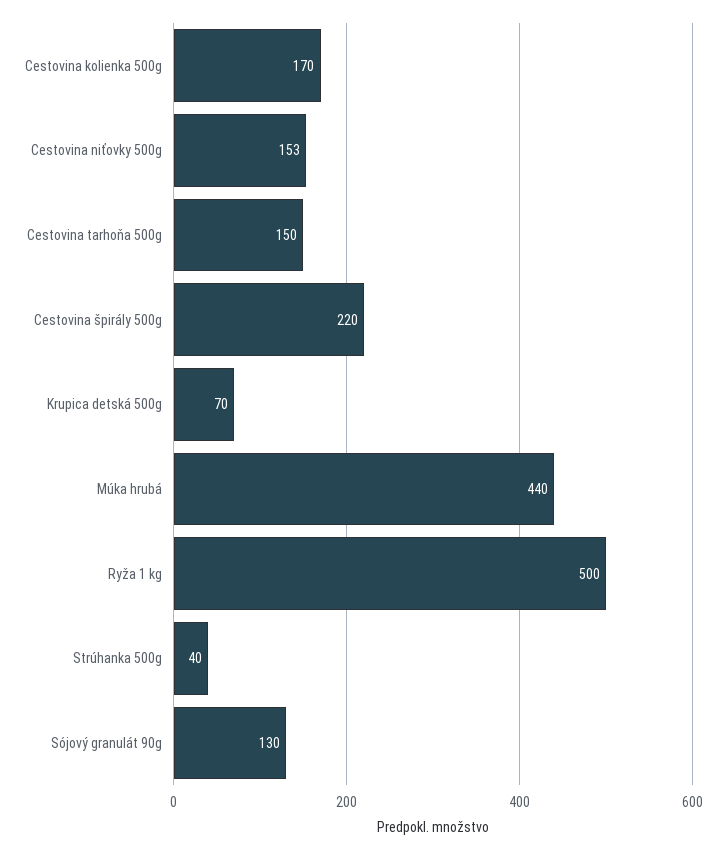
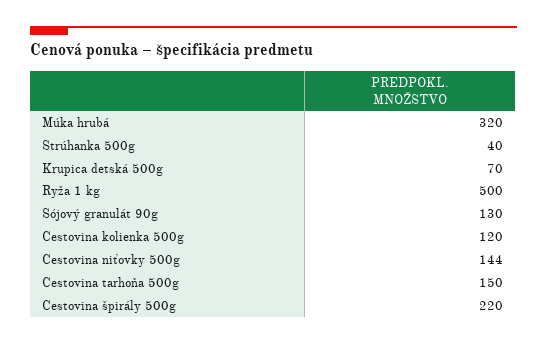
  {
-   "Cestovina kolienka 500g": 170,
+   "Cestovina kolienka 500g": 120,
-   "Cestovina niťovky 500g": 153,
+   "Cestovina niťovky 500g": 144,
    "Cestovina tarhoňa 500g": 150,
    "Cestovina špirály 500g": 220,
    "Krupica detská 500g": 70,
-   "Múka hrubá": 440,
+   "Múka hrubá": 320,
    "Ryža 1 kg": 500,
    "Strúhanka 500g": 40,
    "Sójový granulát 90g": 130
  }

